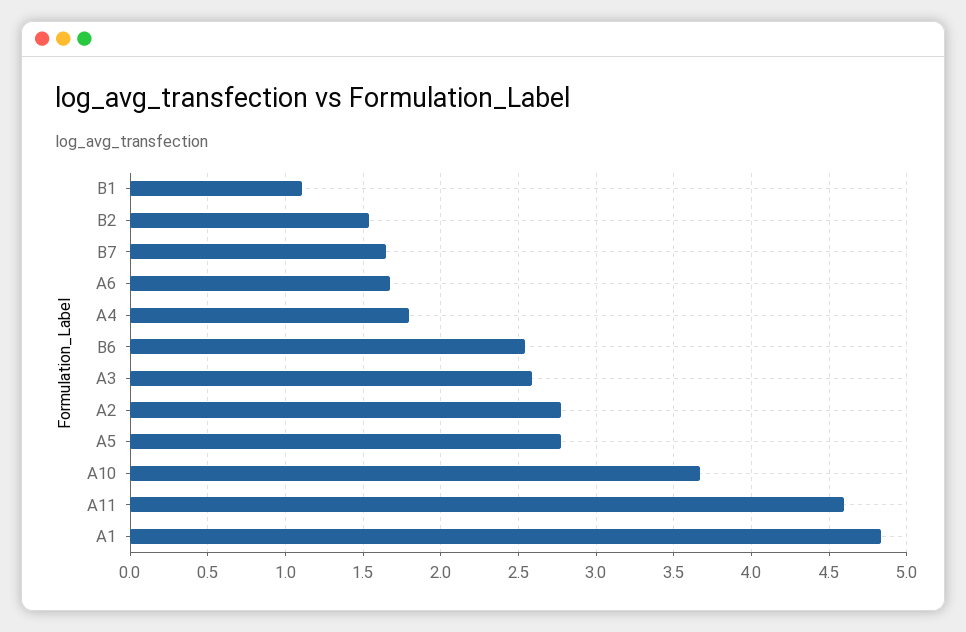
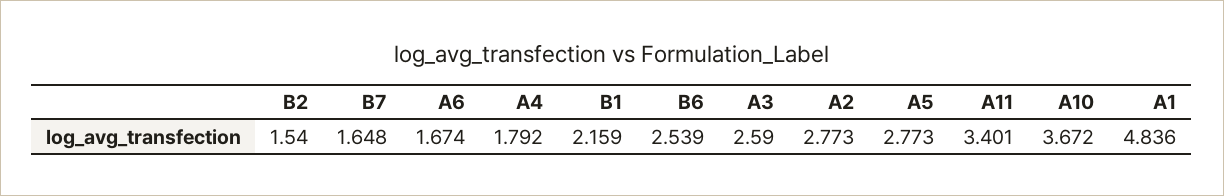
  {
-   "B1": 1.1,
+   "B1": 2.159,
    "B2": 1.54,
    "B7": 1.648,
    "A6": 1.674,
    "A4": 1.792,
    "B6": 2.539,
    "A3": 2.59,
    "A2": 2.773,
    "A5": 2.773,
    "A10": 3.672,
-   "A11": 4.6,
+   "A11": 3.401,
    "A1": 4.836
  }

